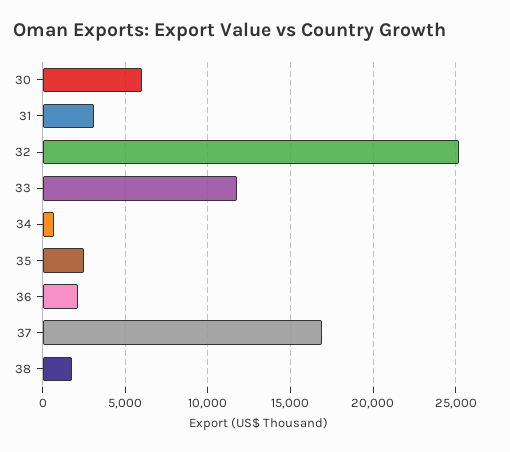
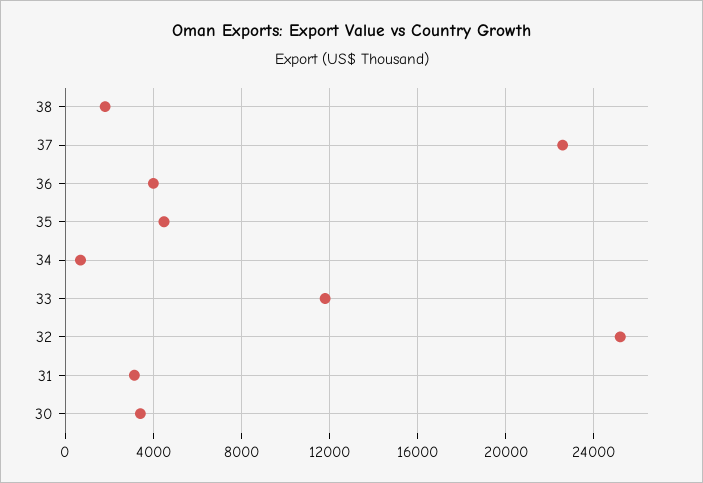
  {
-   "30": 6000,
+   "30": 3500,
    "31": 3000,
    "32": 25000,
    "33": 12000,
    "34": 500,
-   "35": 2500,
+   "35": 4500,
-   "36": 2000,
+   "36": 4000,
-   "37": 17000,
+   "37": 22500,
    "38": 2000
  }

